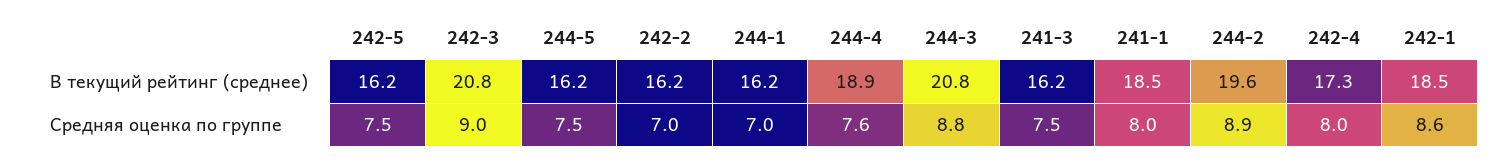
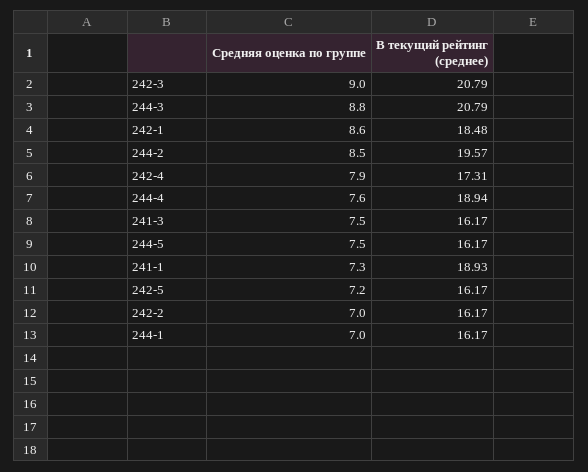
  {
    "242-5": {
      "В текущий рейтинг (среднее)": 16.17,
-     "Средняя оценка по группе": 7.5
+     "Средняя оценка по группе": 7.2
    },
    "242-3": {
      "В текущий рейтинг (среднее)": 20.79,
      "Средняя оценка по группе": 9
    },
    "244-5": {
      "В текущий рейтинг (среднее)": 16.17,
      "Средняя оценка по группе": 7.5
    },
    "242-2": {
      "В текущий рейтинг (среднее)": 16.17,
      "Средняя оценка по группе": 7
    },
    "244-1": {
      "В текущий рейтинг (среднее)": 16.17,
      "Средняя оценка по группе": 7
    },
    "244-4": {
      "В текущий рейтинг (среднее)": 18.94,
      "Средняя оценка по группе": 7.6
    },
    "244-3": {
      "В текущий рейтинг (среднее)": 20.79,
      "Средняя оценка по группе": 8.8
    },
    "241-3": {
      "В текущий рейтинг (среднее)": 16.17,
      "Средняя оценка по группе": 7.5
    },
    "241-1": {
-     "В текущий рейтинг (среднее)": 18.5,
+     "В текущий рейтинг (среднее)": 18.93,
-     "Средняя оценка по группе": 8
+     "Средняя оценка по группе": 7.3
    },
    "244-2": {
      "В текущий рейтинг (среднее)": 19.57,
-     "Средняя оценка по группе": 8.9
+     "Средняя оценка по группе": 8.5
    },
    "242-4": {
      "В текущий рейтинг (среднее)": 17.31,
-     "Средняя оценка по группе": 8
+     "Средняя оценка по группе": 7.9
    },
    "242-1": {
      "В текущий рейтинг (среднее)": 18.48,
      "Средняя оценка по группе": 8.6
    }
  }

